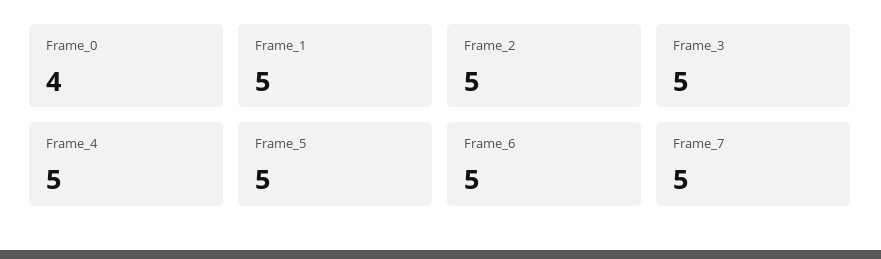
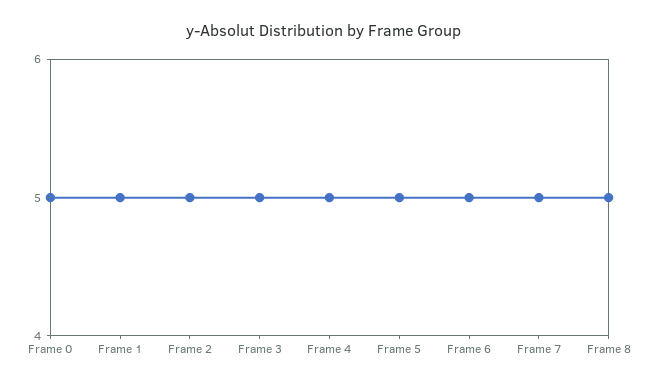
  {
-   "Frame_0": 4,
+   "Frame_0": 5,
    "Frame_1": 5,
    "Frame_2": 5,
    "Frame_3": 5,
    "Frame_4": 5,
    "Frame_5": 5,
    "Frame_6": 5,
-   "Frame_7": 5
+   "Frame_7": 5,
+   "Frame 8": 5
  }

